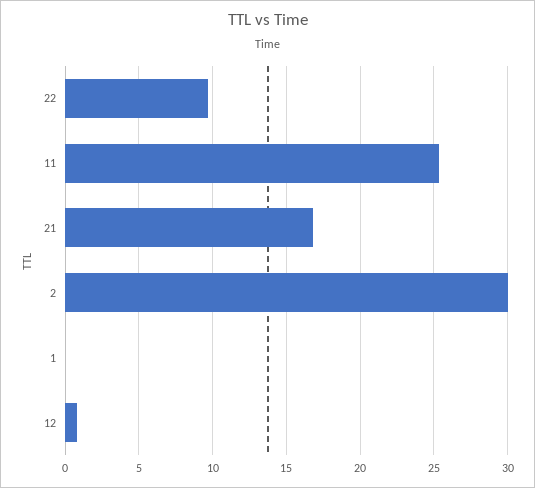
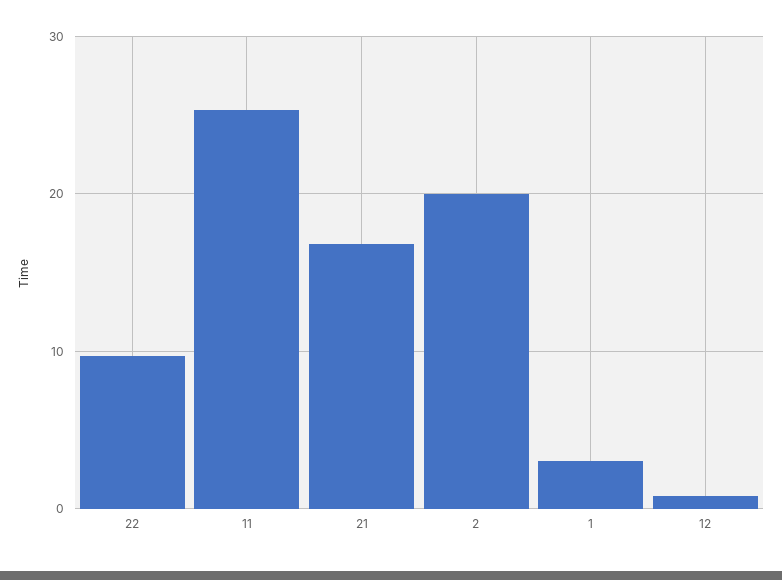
  {
    "22": 9.5,
    "11": 25.5,
    "21": 17,
-   "2": 30,
+   "2": 20,
-   "1": 0,
+   "1": 3,
    "12": 1
  }

